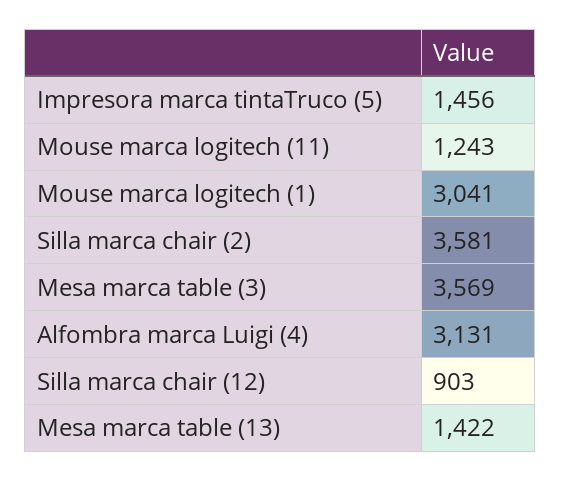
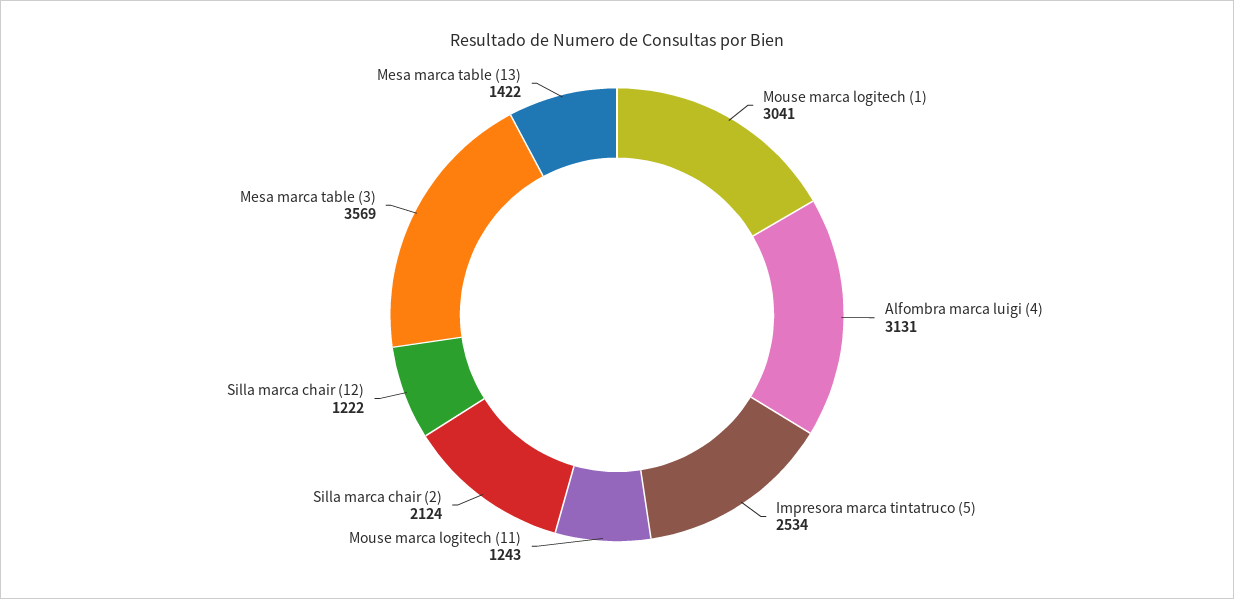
  {
-   "Impresora marca tintaTruco (5)": 1456,
+   "Impresora marca tintaTruco (5)": 2534,
    "Mouse marca logitech (11)": 1243,
    "Mouse marca logitech (1)": 3041,
-   "Silla marca chair (2)": 3581,
+   "Silla marca chair (2)": 2124,
    "Mesa marca table (3)": 3569,
    "Alfombra marca Luigi (4)": 3131,
-   "Silla marca chair (12)": 903,
+   "Silla marca chair (12)": 1222,
    "Mesa marca table (13)": 1422
  }

